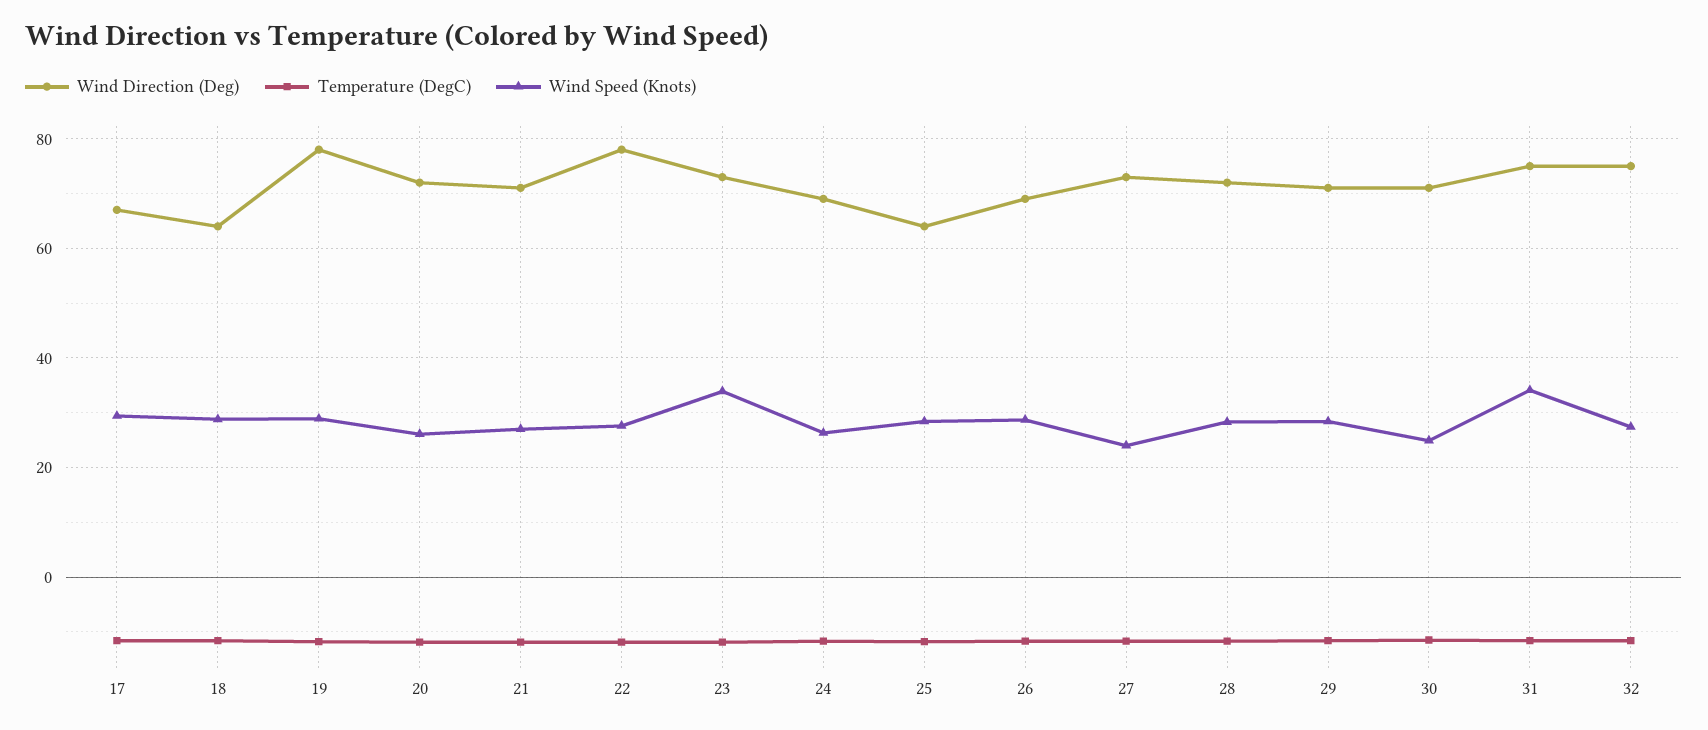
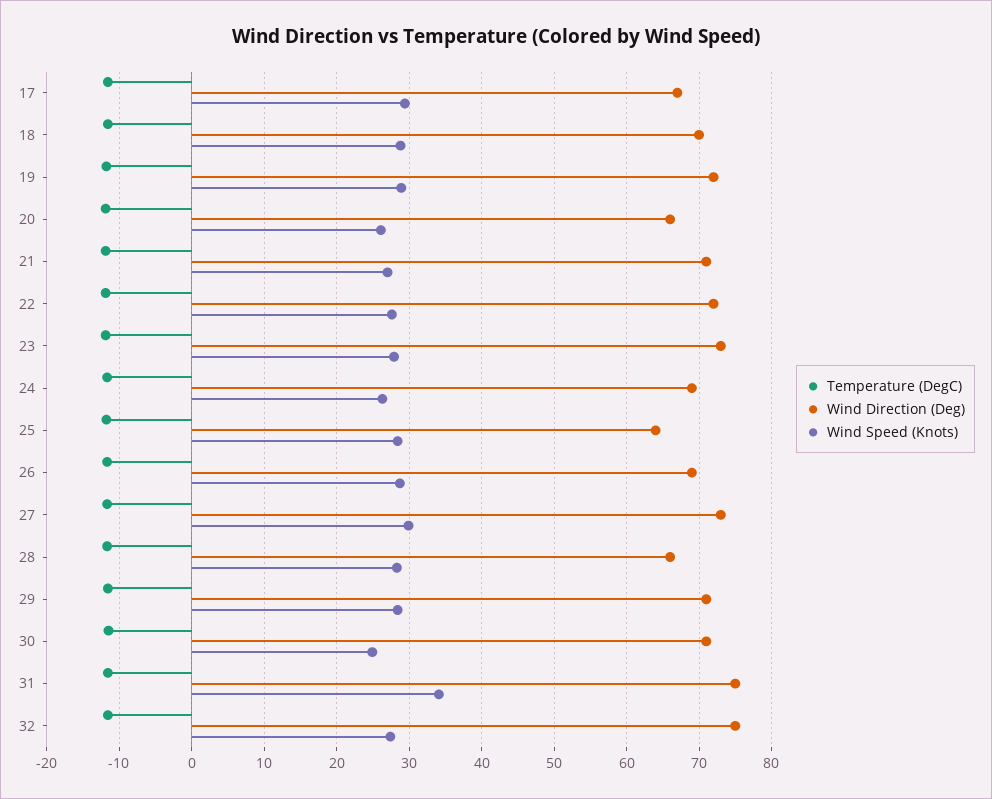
  {
    "Wind Direction (Deg)": {
      "17": 67,
-     "18": 64,
+     "18": 70,
-     "19": 78,
+     "19": 72,
-     "20": 72,
+     "20": 66,
      "21": 71,
-     "22": 78,
+     "22": 72,
      "23": 73,
      "24": 69,
      "25": 64,
      "26": 69,
      "27": 73,
-     "28": 72,
+     "28": 66,
      "29": 71,
      "30": 71,
      "31": 75,
      "32": 75
    },
    "Temperature (DegC)": {
      "17": -12,
      "18": -12,
      "19": -12,
      "20": -12,
      "21": -12,
      "22": -12,
      "23": -12,
      "24": -12,
      "25": -12,
      "26": -12,
      "27": -12,
      "28": -12,
      "29": -12,
      "30": -12,
      "31": -12,
      "32": -12
    },
    "Wind Speed (Knots)": {
      "17": 29,
      "18": 29,
      "19": 29,
      "20": 26,
      "21": 27,
      "22": 28,
-     "23": 34,
+     "23": 28,
      "24": 26,
      "25": 28,
      "26": 29,
-     "27": 24,
+     "27": 30,
      "28": 28,
      "29": 28,
      "30": 25,
      "31": 34,
      "32": 27
    }
  }

